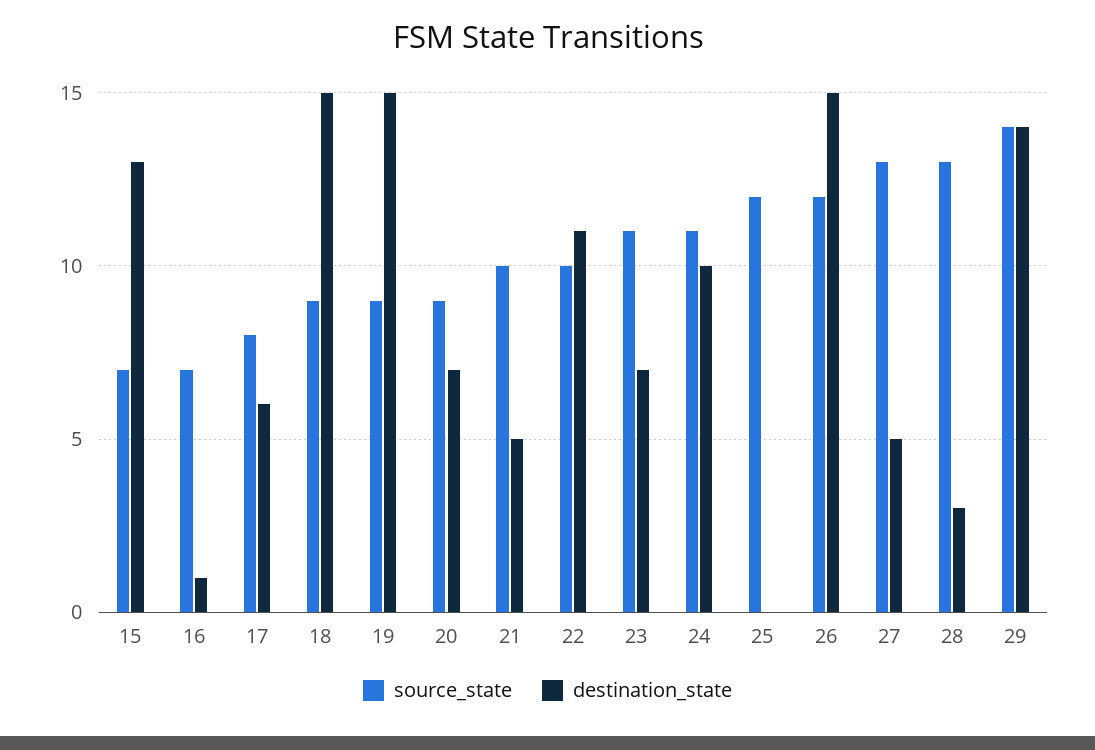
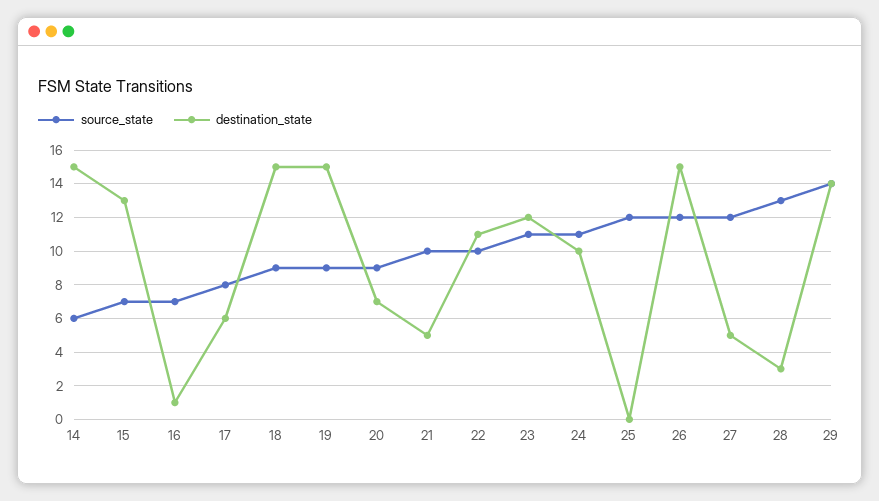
  {
    "source_state": {
      "15": 7,
      "16": 7,
      "17": 8,
      "18": 9,
      "19": 9,
      "20": 9,
      "21": 10,
      "22": 10,
      "23": 11,
      "24": 11,
      "25": 12,
      "26": 12,
-     "27": 13,
+     "27": 12,
      "28": 13,
-     "29": 14
+     "29": 14,
+     "14": 6
    },
    "destination_state": {
      "15": 13,
      "16": 1,
      "17": 6,
      "18": 15,
      "19": 15,
      "20": 7,
      "21": 5,
      "22": 11,
-     "23": 7,
+     "23": 12,
      "24": 10,
      "25": 0,
      "26": 15,
      "27": 5,
      "28": 3,
-     "29": 14
+     "29": 14,
+     "14": 15
    }
  }

